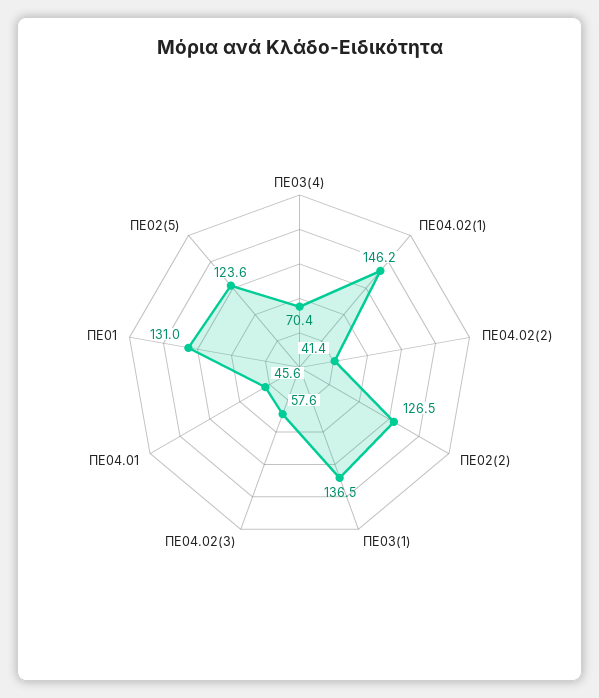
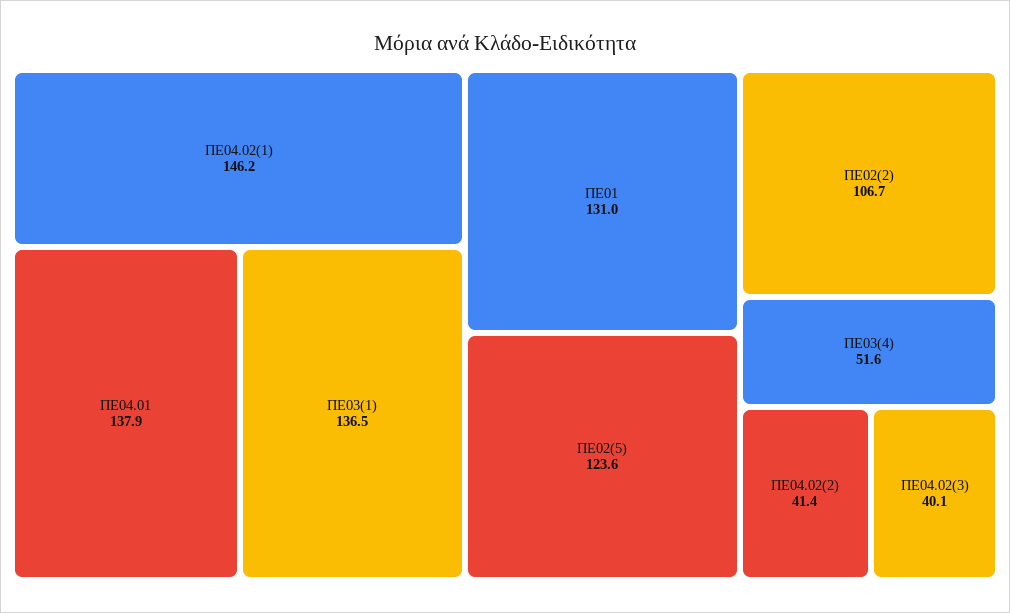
  {
-   "ΠΕ03(4)": 70.4,
+   "ΠΕ03(4)": 51.6,
    "ΠΕ04.02(1)": 146.2,
    "ΠΕ04.02(2)": 41.4,
-   "ΠΕ02(2)": 126.5,
+   "ΠΕ02(2)": 106.7,
    "ΠΕ03(1)": 136.5,
-   "ΠΕ04.02(3)": 57.6,
+   "ΠΕ04.02(3)": 40.1,
-   "ΠΕ04.01": 45.6,
+   "ΠΕ04.01": 137.9,
    "ΠΕ01": 131,
    "ΠΕ02(5)": 123.6
  }

